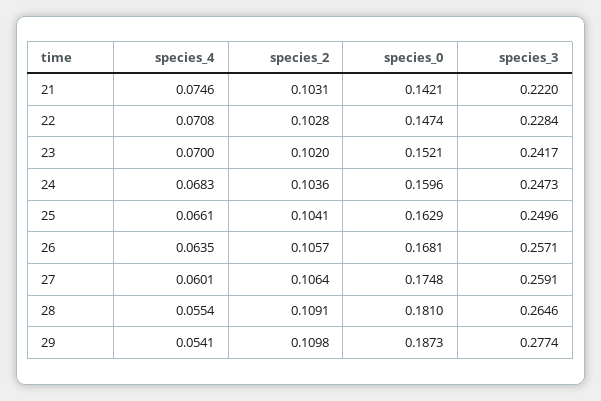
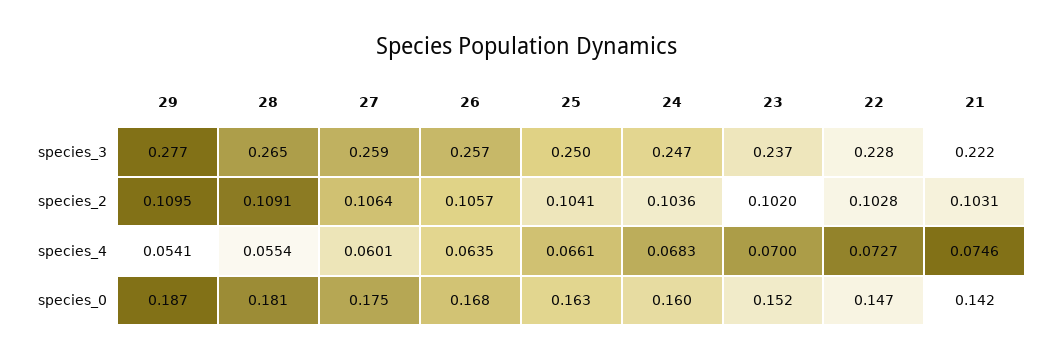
  {
    "species_4": {
      "21": 0.0746,
-     "22": 0.0708,
+     "22": 0.0727,
      "23": 0.07,
      "24": 0.0683,
      "25": 0.0661,
      "26": 0.0635,
      "27": 0.0601,
      "28": 0.0554,
      "29": 0.0541
    },
    "species_2": {
      "21": 0.1031,
      "22": 0.1028,
      "23": 0.102,
      "24": 0.1036,
      "25": 0.1041,
      "26": 0.1057,
      "27": 0.1064,
      "28": 0.1091,
-     "29": 0.1098
+     "29": 0.1095
    },
    "species_0": {
      "21": 0.1421,
      "22": 0.1474,
      "23": 0.1521,
      "24": 0.1596,
      "25": 0.1629,
      "26": 0.1681,
      "27": 0.1748,
      "28": 0.181,
      "29": 0.1873
    },
    "species_3": {
      "21": 0.222,
      "22": 0.2284,
-     "23": 0.2417,
+     "23": 0.237,
      "24": 0.2473,
      "25": 0.2496,
      "26": 0.2571,
      "27": 0.2591,
      "28": 0.2646,
      "29": 0.2774
    }
  }

